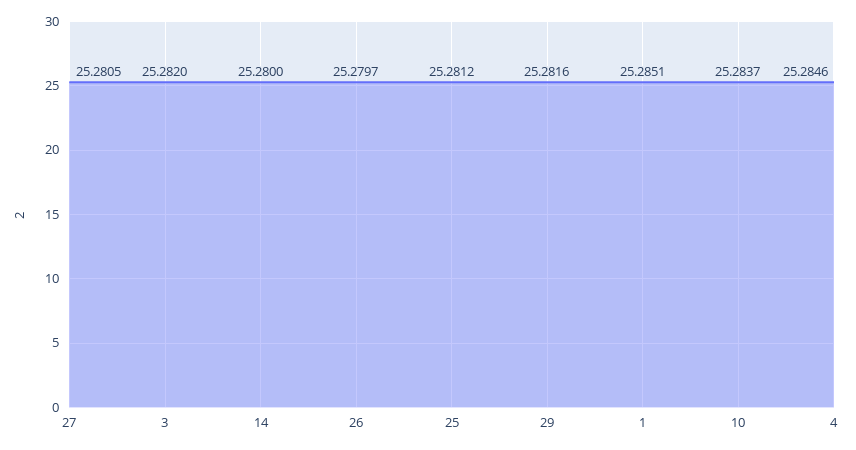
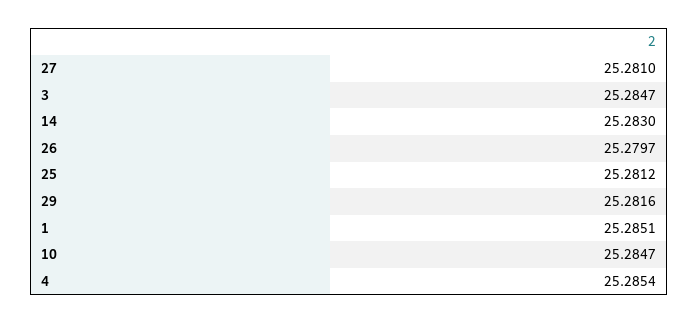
  {
-   "27": 25.2805,
+   "27": 25.281,
-   "3": 25.282,
+   "3": 25.2847,
-   "14": 25.28,
+   "14": 25.283,
    "26": 25.2797,
    "25": 25.2812,
    "29": 25.2816,
    "1": 25.2851,
-   "10": 25.2837,
+   "10": 25.2847,
-   "4": 25.2846
+   "4": 25.2854
  }

